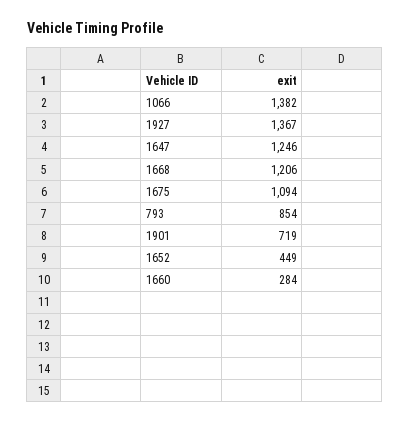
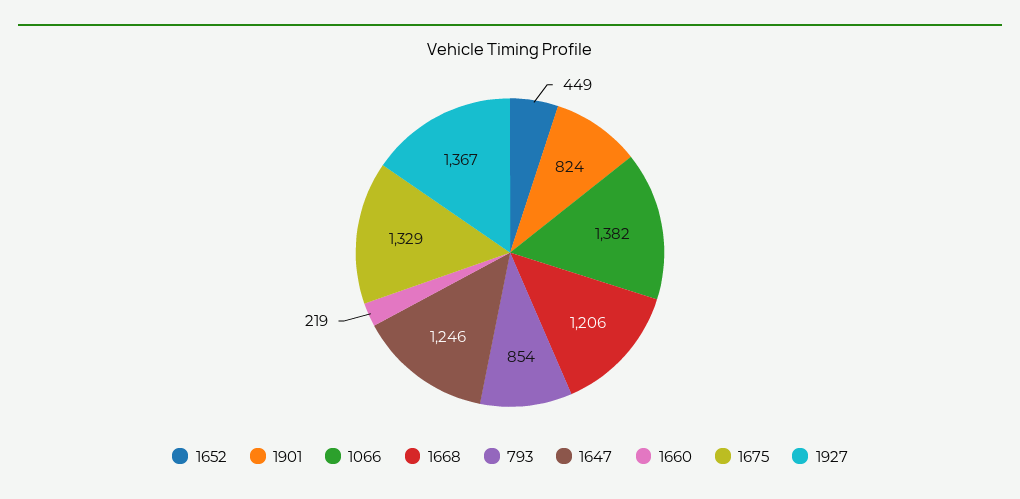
  {
    "1066": 1382,
    "1927": 1367,
    "1647": 1246,
    "1668": 1206,
-   "1675": 1094,
+   "1675": 1329,
    "793": 854,
-   "1901": 719,
+   "1901": 824,
    "1652": 449,
-   "1660": 284
+   "1660": 219
  }

